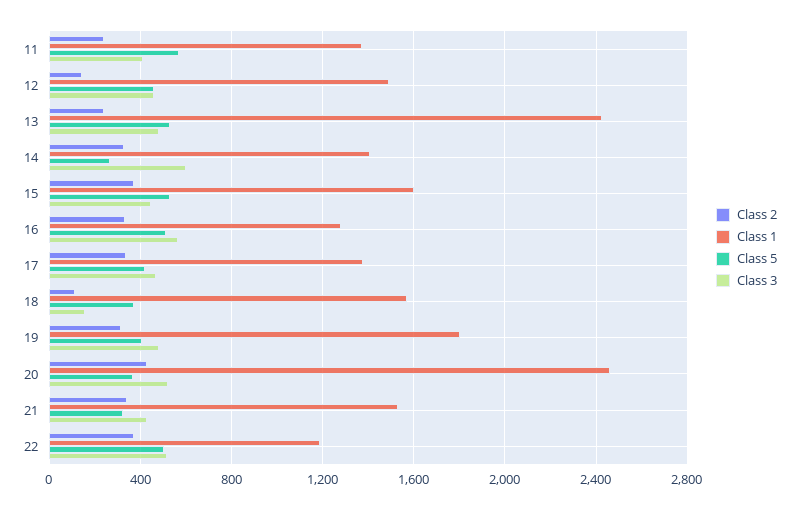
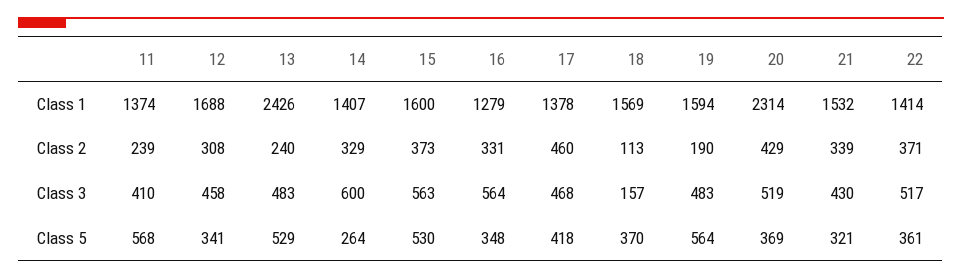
  {
    "Class 2": {
      "11": 239,
-     "12": 150,
+     "12": 308,
      "13": 240,
      "14": 329,
      "15": 373,
      "16": 331,
-     "17": 350,
+     "17": 460,
      "18": 113,
-     "19": 300,
+     "19": 190,
      "20": 429,
      "21": 339,
      "22": 371
    },
    "Class 1": {
      "11": 1374,
-     "12": 1500,
+     "12": 1688,
      "13": 2426,
      "14": 1407,
      "15": 1600,
      "16": 1279,
      "17": 1378,
      "18": 1569,
-     "19": 1800,
+     "19": 1594,
-     "20": 2450,
+     "20": 2314,
      "21": 1532,
-     "22": 1200
+     "22": 1414
    },
    "Class 5": {
      "11": 568,
-     "12": 450,
+     "12": 341,
      "13": 529,
      "14": 264,
      "15": 530,
-     "16": 500,
+     "16": 348,
      "17": 418,
      "18": 370,
-     "19": 400,
+     "19": 564,
      "20": 369,
      "21": 321,
-     "22": 500
+     "22": 361
    },
    "Class 3": {
      "11": 410,
      "12": 458,
      "13": 483,
      "14": 600,
-     "15": 450,
+     "15": 563,
      "16": 564,
      "17": 468,
      "18": 157,
      "19": 483,
      "20": 519,
      "21": 430,
      "22": 517
    }
  }

